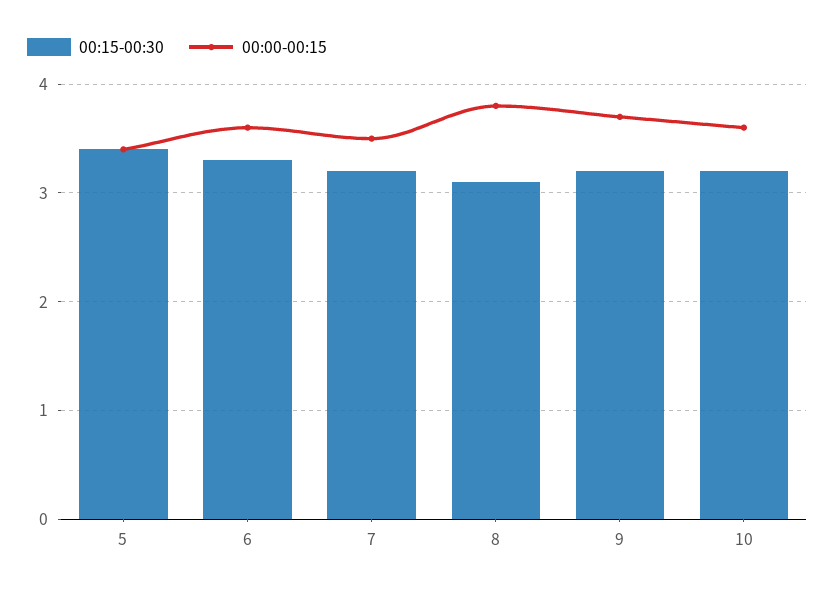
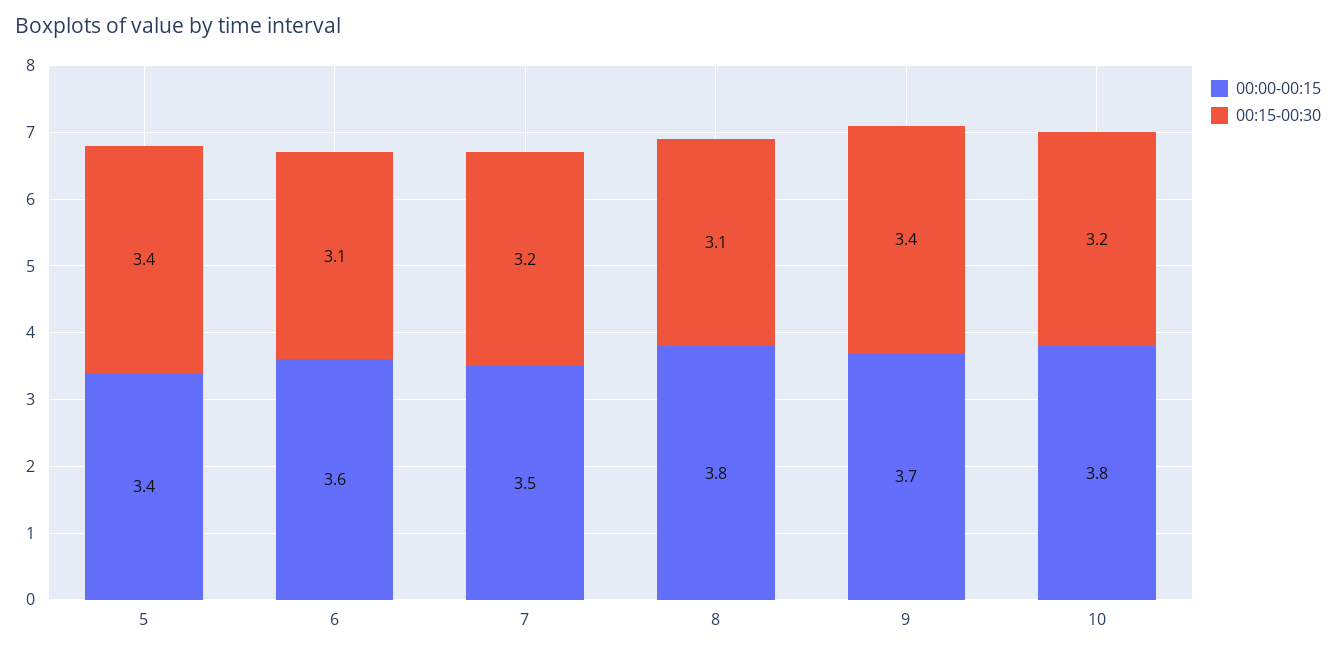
  {
    "00:15-00:30": {
      "5": 3.4,
-     "6": 3.3,
+     "6": 3.1,
      "7": 3.2,
      "8": 3.1,
-     "9": 3.2,
+     "9": 3.4,
      "10": 3.2
    },
    "00:00-00:15": {
      "5": 3.4,
      "6": 3.6,
      "7": 3.5,
      "8": 3.8,
      "9": 3.7,
-     "10": 3.6
+     "10": 3.8
    }
  }

